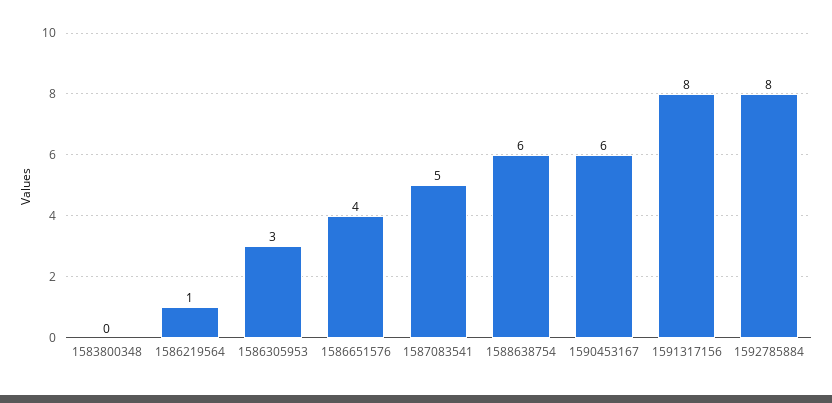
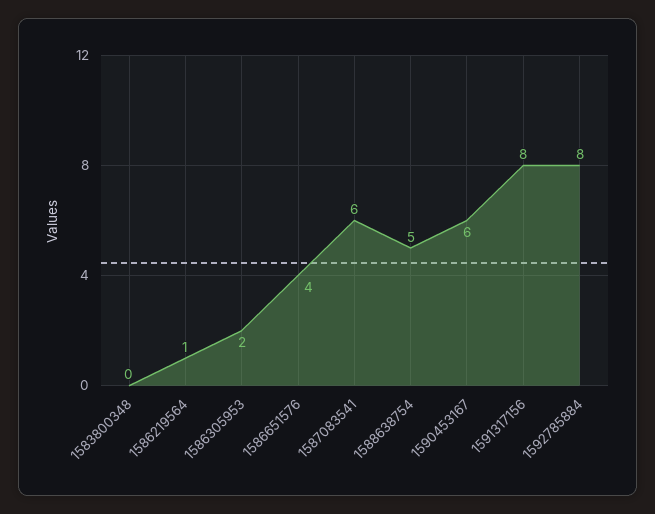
  {
    "1583800348": 0,
    "1586219564": 1,
-   "1586305953": 3,
+   "1586305953": 2,
    "1586651576": 4,
-   "1587083541": 5,
+   "1587083541": 6,
-   "1588638754": 6,
+   "1588638754": 5,
    "1590453167": 6,
    "1591317156": 8,
    "1592785884": 8
  }

